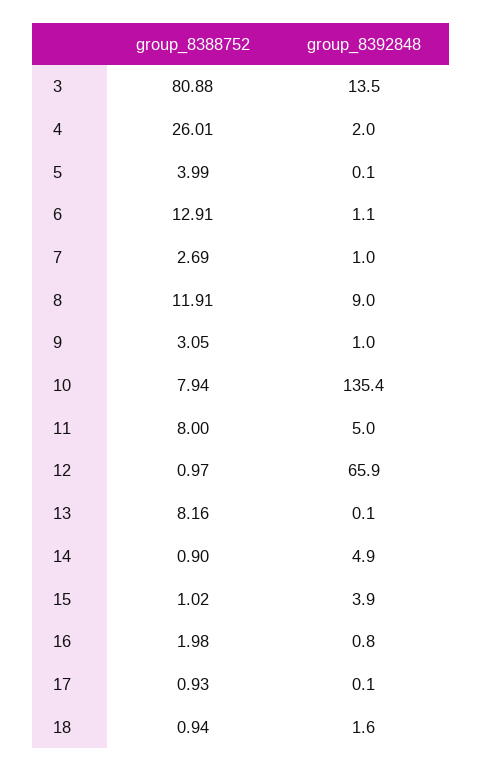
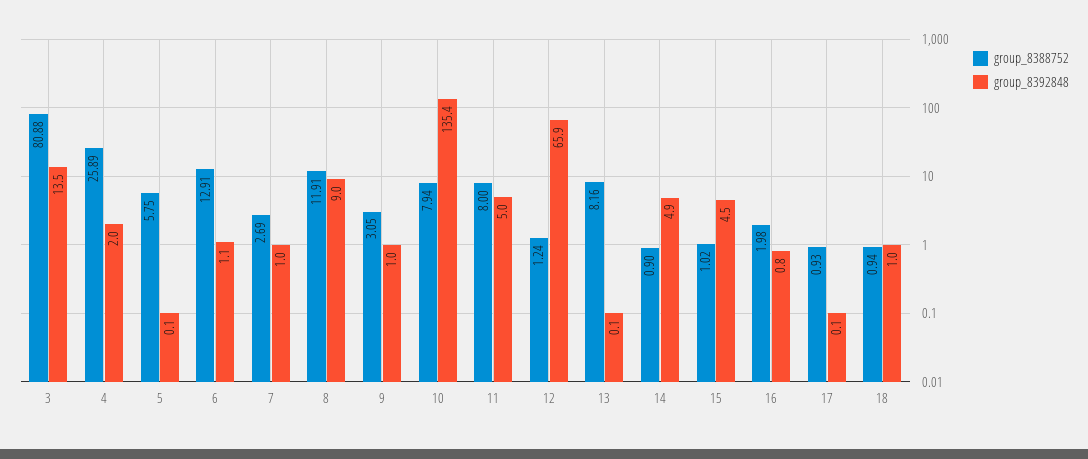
  {
    "group_8388752": {
      "3": 80.88,
-     "4": 26.01,
+     "4": 25.89,
-     "5": 3.99,
+     "5": 5.75,
      "6": 12.91,
      "7": 2.69,
      "8": 11.91,
      "9": 3.05,
      "10": 7.94,
      "11": 8,
-     "12": 0.97,
+     "12": 1.24,
      "13": 8.16,
      "14": 0.9,
      "15": 1.02,
      "16": 1.98,
      "17": 0.93,
      "18": 0.94
    },
    "group_8392848": {
      "3": 13.5,
      "4": 2,
      "5": 0.1,
      "6": 1.1,
      "7": 1,
      "8": 9,
      "9": 1,
      "10": 135.4,
      "11": 5,
      "12": 65.9,
      "13": 0.1,
      "14": 4.9,
-     "15": 3.9,
+     "15": 4.5,
      "16": 0.8,
      "17": 0.1,
-     "18": 1.6
+     "18": 1
    }
  }

